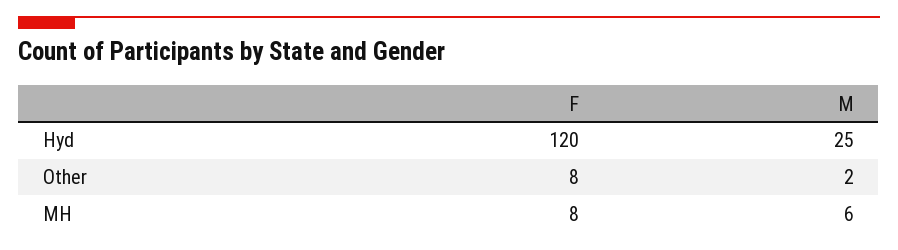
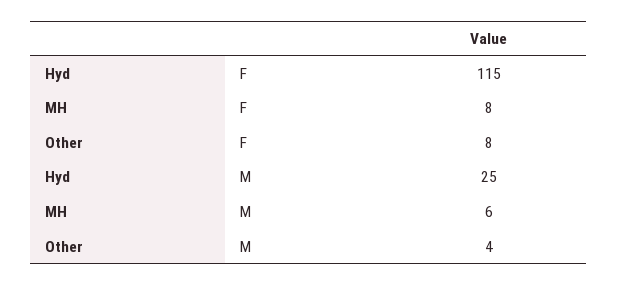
  {
    "F": {
-     "Hyd": 120,
+     "Hyd": 115,
      "Other": 8,
      "MH": 8
    },
    "M": {
      "Hyd": 25,
-     "Other": 2,
+     "Other": 4,
      "MH": 6
    }
  }

